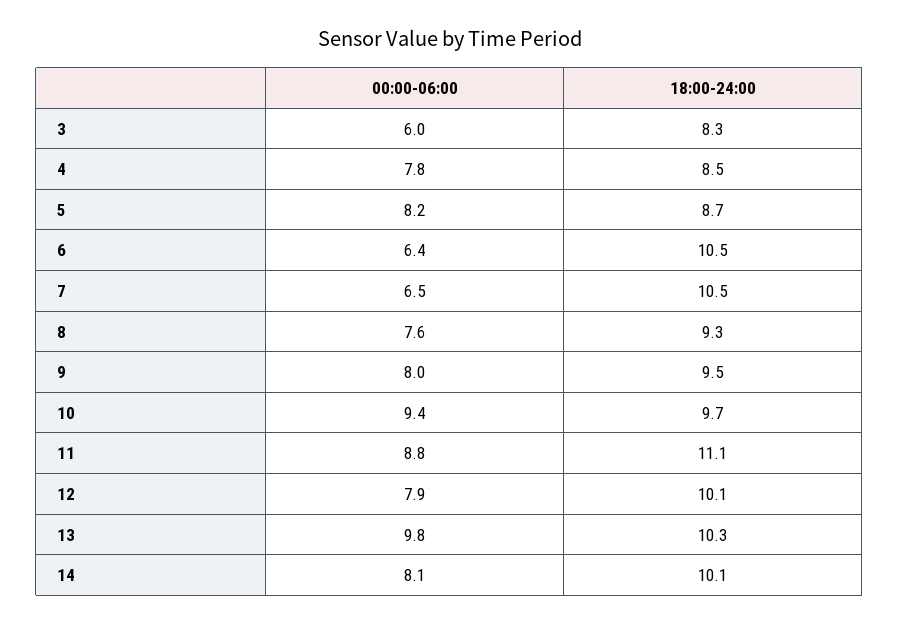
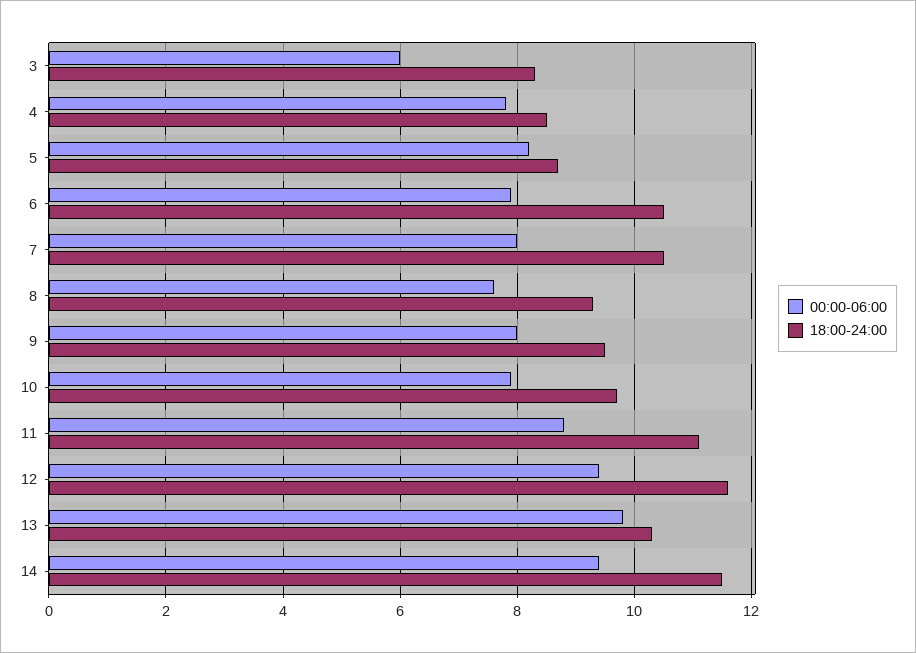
  {
    "00:00-06:00": {
      "3": 6,
      "4": 7.8,
      "5": 8.2,
-     "6": 6.4,
+     "6": 8,
-     "7": 6.5,
+     "7": 8,
      "8": 7.6,
      "9": 8,
-     "10": 9.4,
+     "10": 8,
      "11": 8.8,
-     "12": 7.9,
+     "12": 9.5,
      "13": 9.8,
-     "14": 8.1
+     "14": 9.5
    },
    "18:00-24:00": {
      "3": 8.3,
      "4": 8.5,
      "5": 8.7,
      "6": 10.5,
      "7": 10.5,
      "8": 9.3,
      "9": 9.5,
      "10": 9.7,
      "11": 11.1,
-     "12": 10.1,
+     "12": 11.5,
      "13": 10.3,
-     "14": 10.1
+     "14": 11.5
    }
  }

